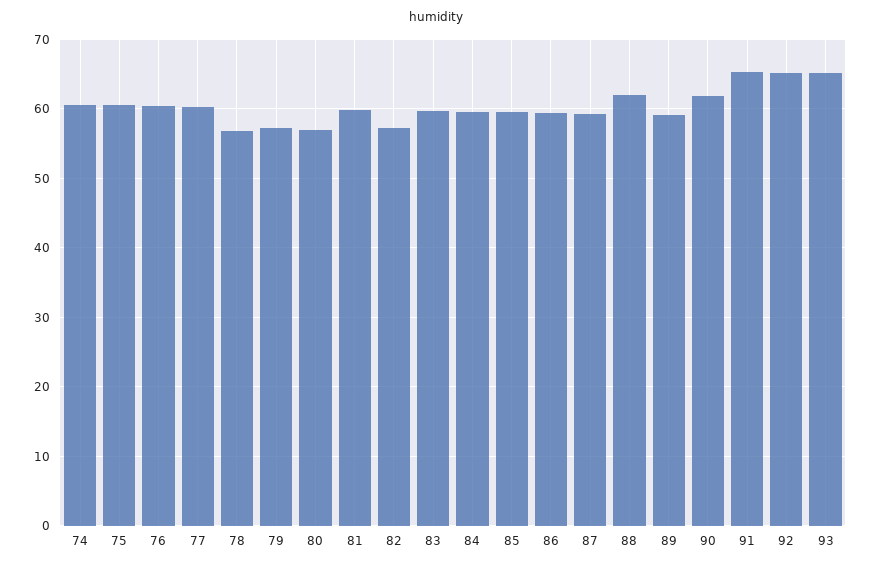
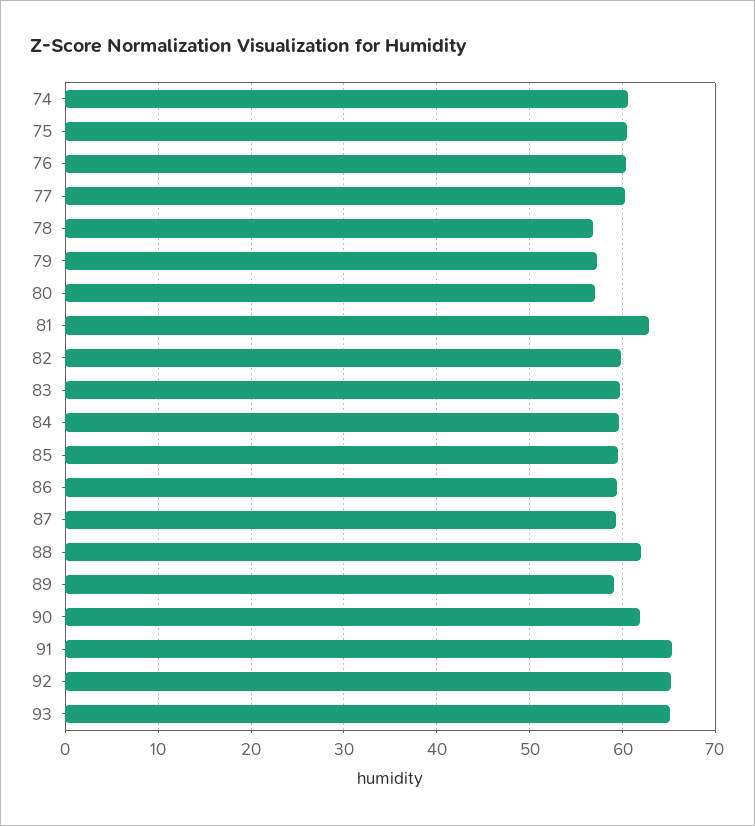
  {
    "74": 61,
    "75": 61,
    "76": 60,
    "77": 60,
    "78": 57,
    "79": 57,
    "80": 57,
-   "81": 60,
+   "81": 63,
-   "82": 57,
+   "82": 60,
    "83": 60,
    "84": 60,
    "85": 60,
    "86": 59,
    "87": 59,
    "88": 62,
    "89": 59,
    "90": 62,
    "91": 65,
    "92": 65,
    "93": 65
  }

